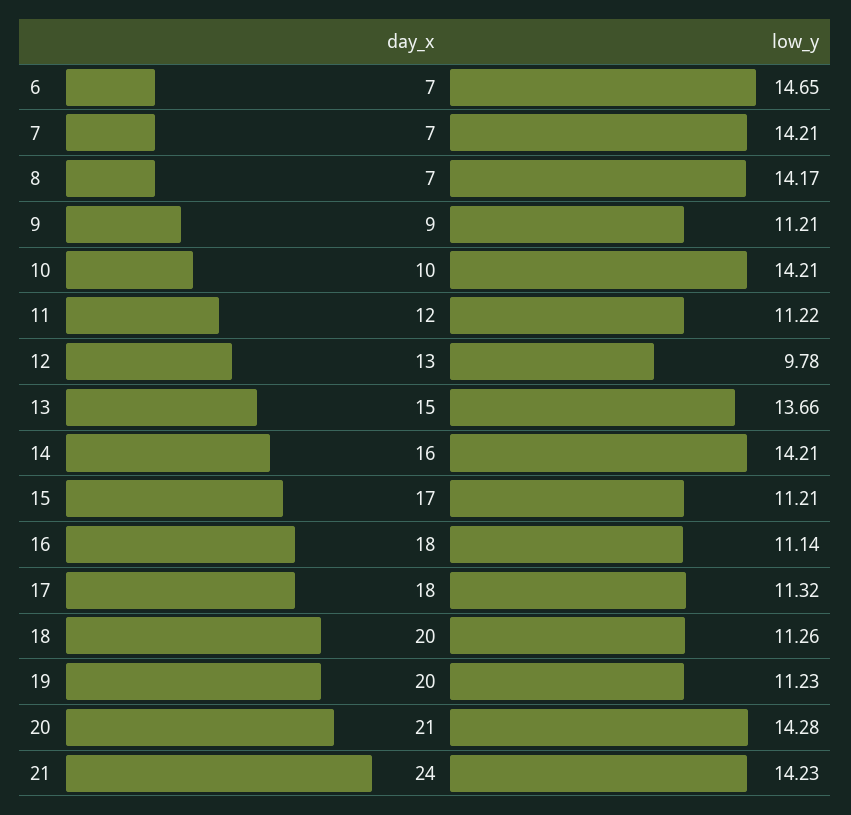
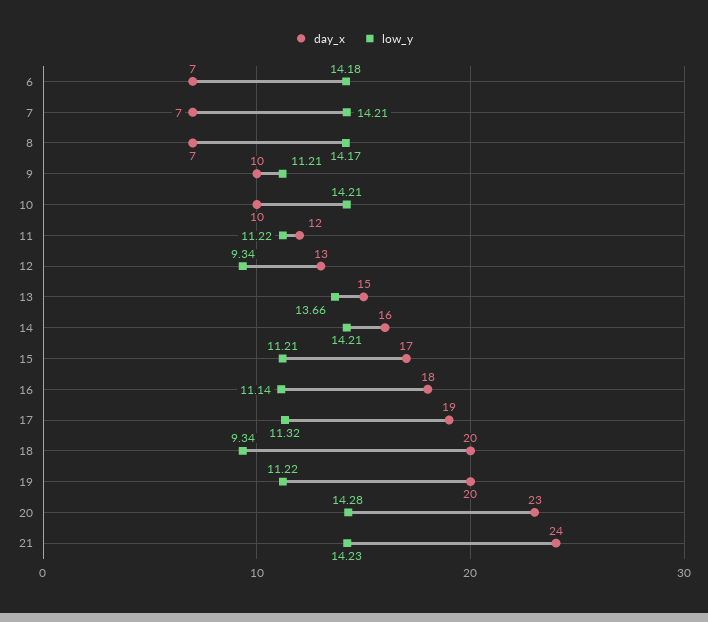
  {
    "day_x": {
      "6": 7,
      "7": 7,
      "8": 7,
-     "9": 9,
+     "9": 10,
      "10": 10,
      "11": 12,
      "12": 13,
      "13": 15,
      "14": 16,
      "15": 17,
      "16": 18,
-     "17": 18,
+     "17": 19,
      "18": 20,
      "19": 20,
-     "20": 21,
+     "20": 23,
      "21": 24
    },
    "low_y": {
-     "6": 14.65,
+     "6": 14.18,
      "7": 14.21,
      "8": 14.17,
      "9": 11.21,
      "10": 14.21,
      "11": 11.22,
-     "12": 9.78,
+     "12": 9.34,
      "13": 13.66,
      "14": 14.21,
      "15": 11.21,
      "16": 11.14,
      "17": 11.32,
-     "18": 11.26,
+     "18": 9.34,
-     "19": 11.23,
+     "19": 11.22,
      "20": 14.28,
      "21": 14.23
    }
  }

